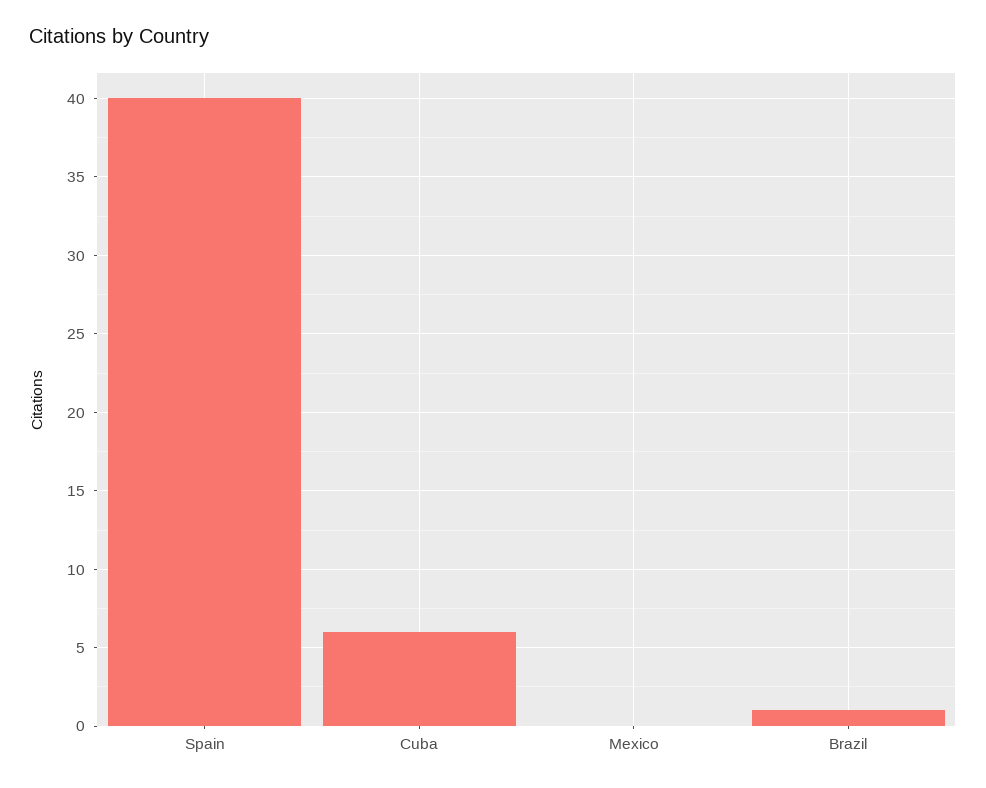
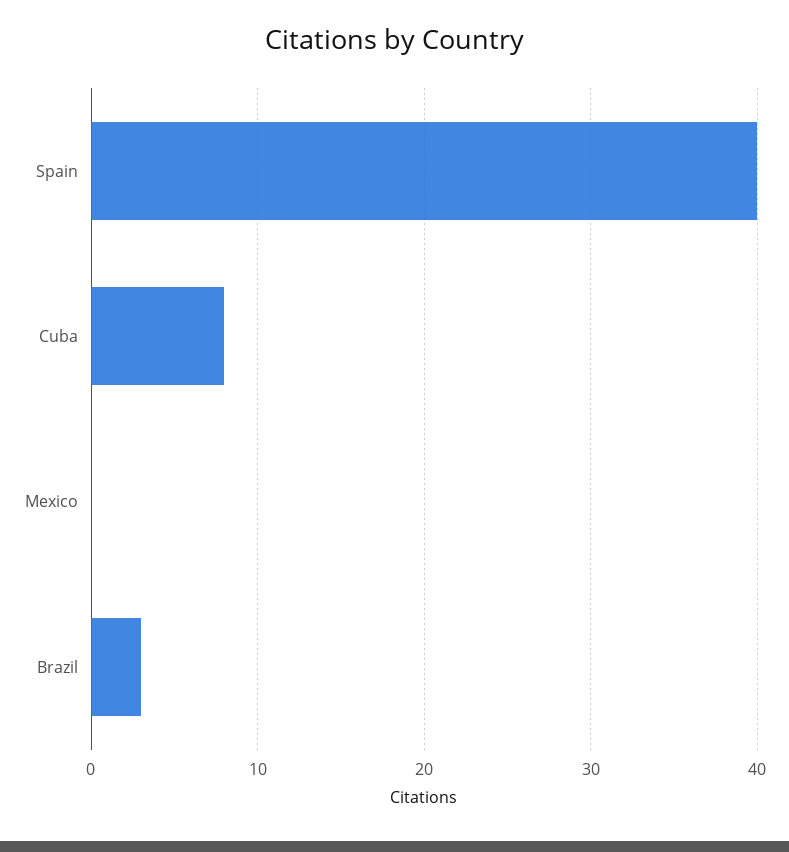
  {
    "Spain": 40,
-   "Cuba": 6,
+   "Cuba": 8,
    "Mexico": 0,
-   "Brazil": 1
+   "Brazil": 3
  }

